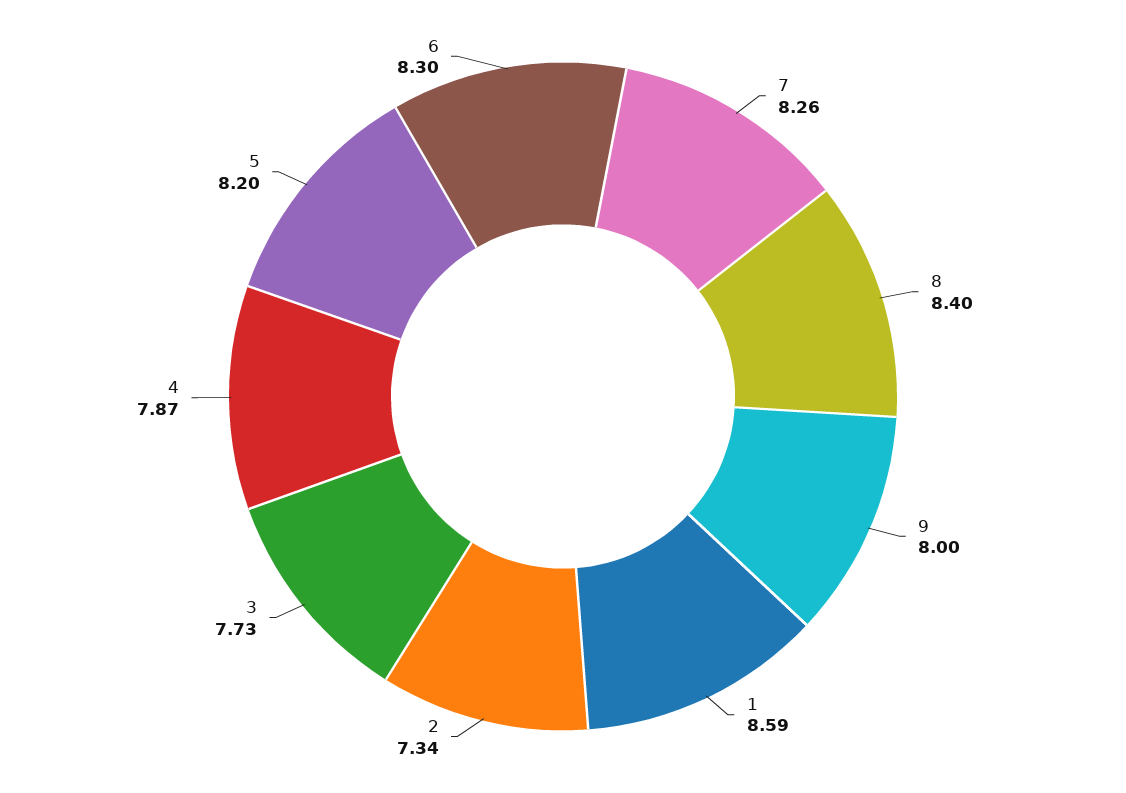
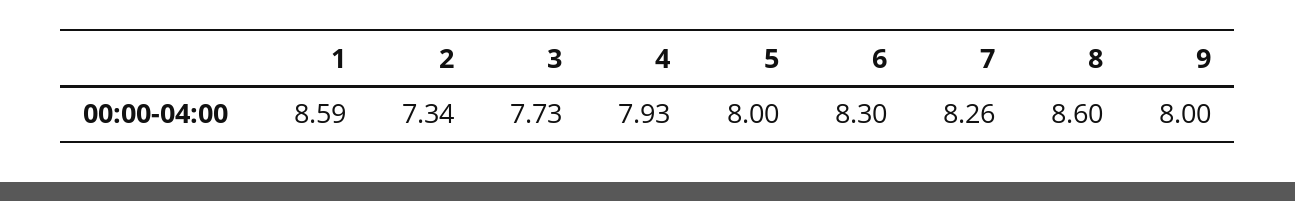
  {
    "7": 8.26,
-   "8": 8.4,
+   "8": 8.6,
    "9": 8,
    "1": 8.59,
    "2": 7.34,
    "3": 7.73,
-   "4": 7.87,
+   "4": 7.93,
-   "5": 8.2,
+   "5": 8,
    "6": 8.3
  }

